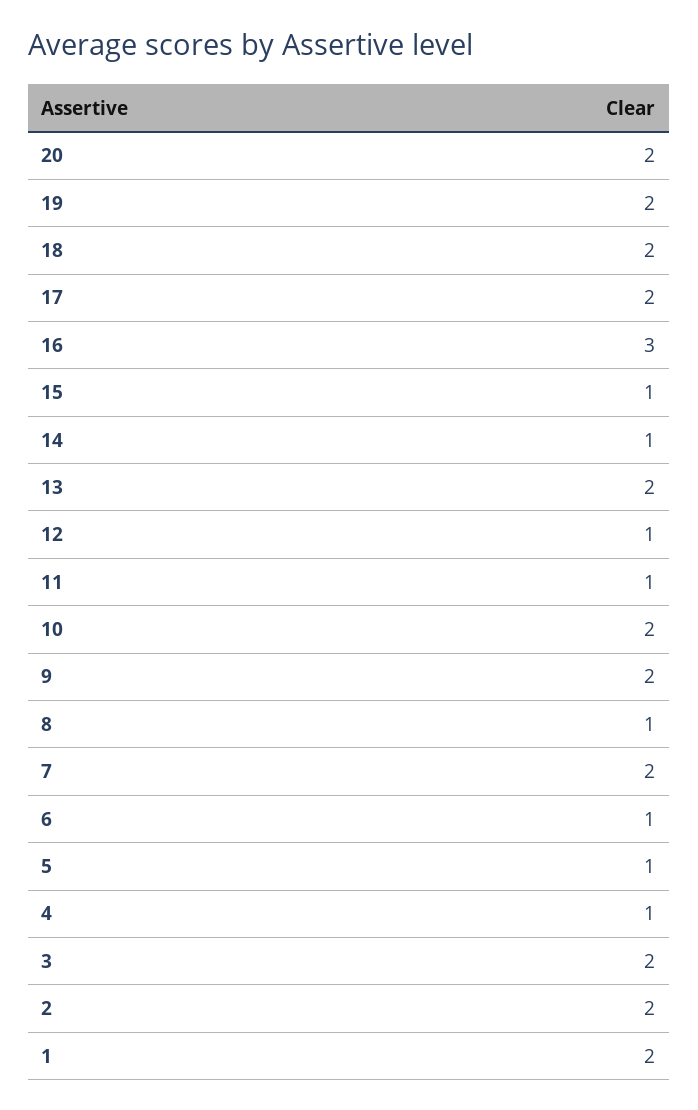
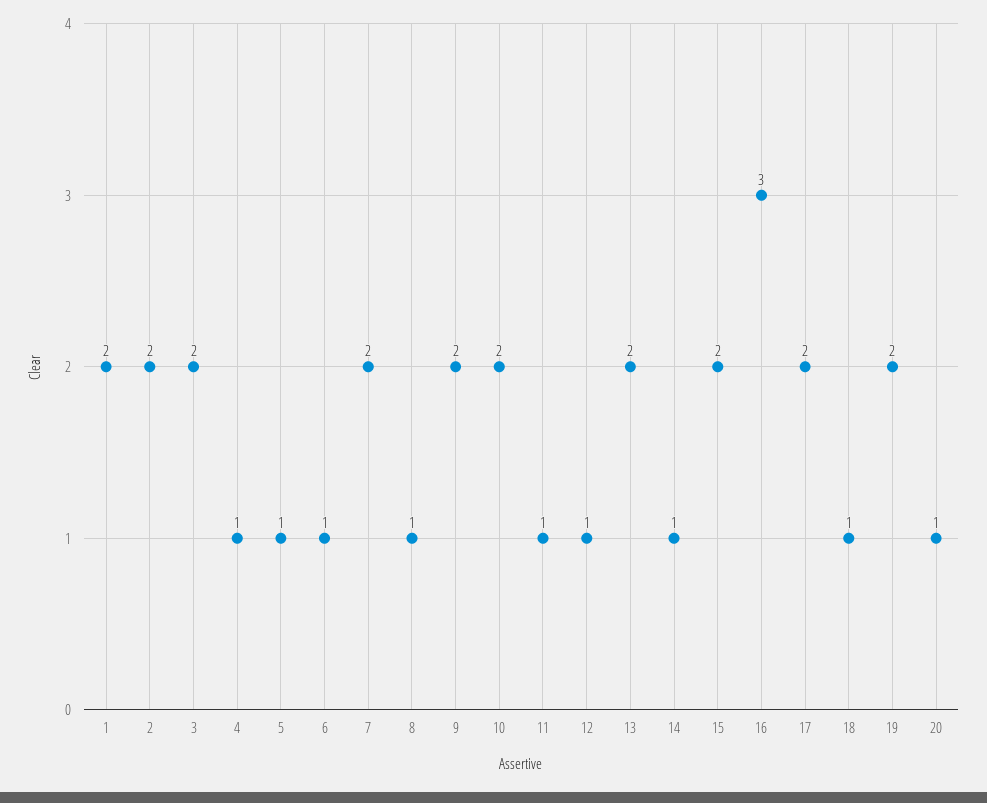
  {
-   "20": 2,
+   "20": 1,
    "19": 2,
-   "18": 2,
+   "18": 1,
    "17": 2,
    "16": 3,
-   "15": 1,
+   "15": 2,
    "14": 1,
    "13": 2,
    "12": 1,
    "11": 1,
    "10": 2,
    "9": 2,
    "8": 1,
    "7": 2,
    "6": 1,
    "5": 1,
    "4": 1,
    "3": 2,
    "2": 2,
    "1": 2
  }

